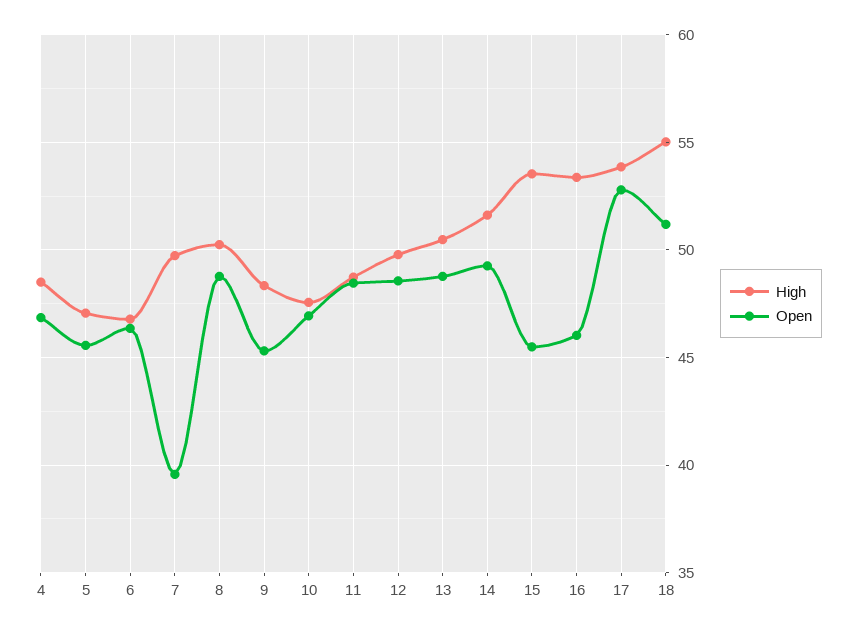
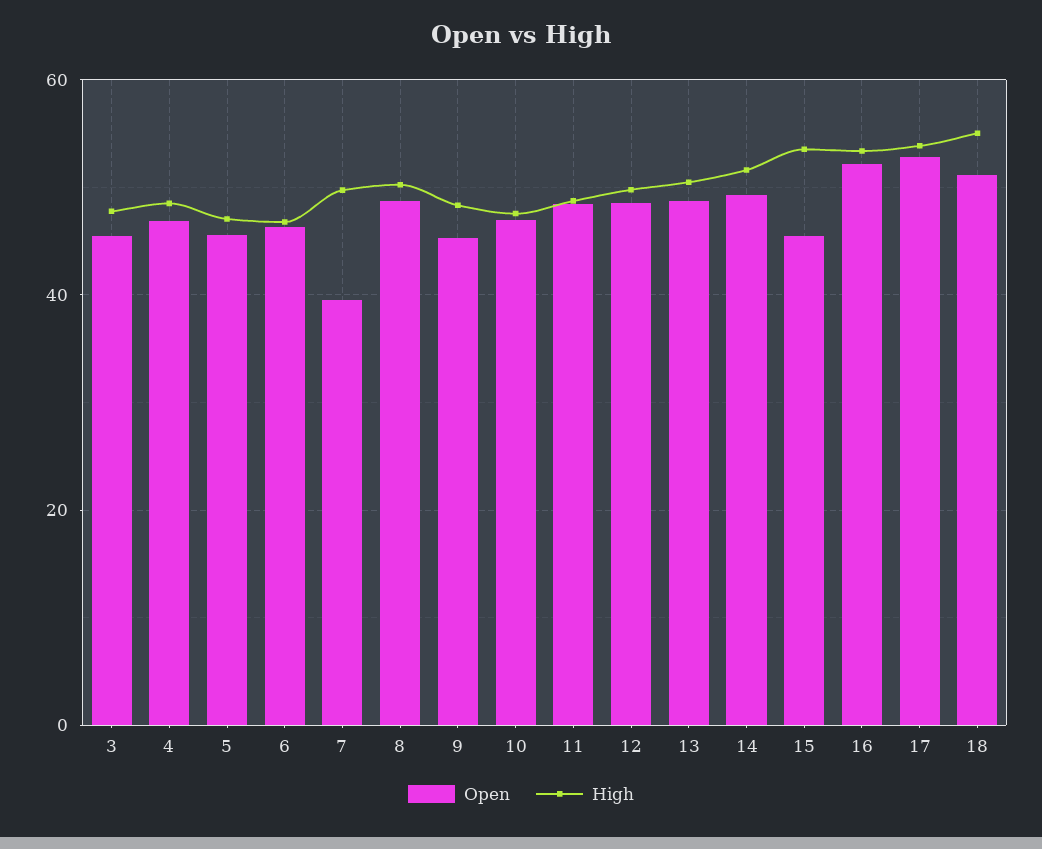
  {
    "High": {
      "4": 48.5,
      "5": 47,
      "6": 47,
      "7": 49.5,
      "8": 50.5,
      "9": 48.5,
      "10": 47.5,
      "11": 48.5,
      "12": 50,
      "13": 50.5,
      "14": 51.5,
      "15": 53.5,
      "16": 53.5,
      "17": 54,
-     "18": 55
+     "18": 55,
+     "3": 48
    },
    "Open": {
      "4": 47,
      "5": 45.5,
      "6": 46.5,
      "7": 39.5,
      "8": 49,
      "9": 45.5,
      "10": 47,
      "11": 48.5,
      "12": 48.5,
      "13": 49,
      "14": 49.5,
      "15": 45.5,
-     "16": 46,
+     "16": 52,
      "17": 53,
-     "18": 51
+     "18": 51,
+     "3": 46
    }
  }

